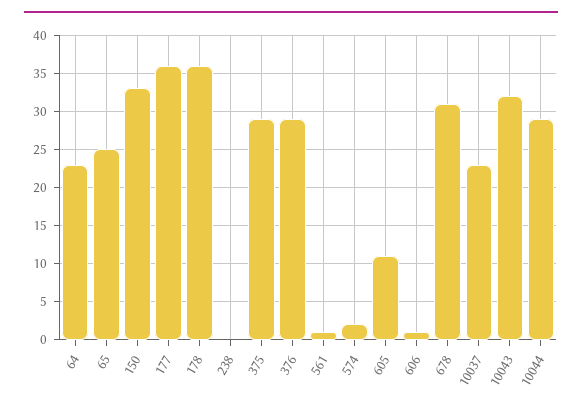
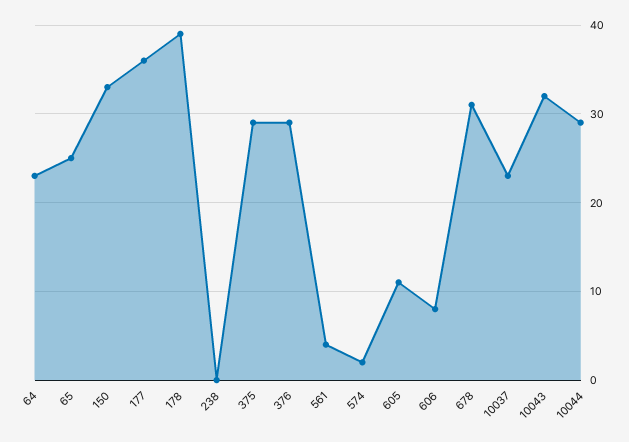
  {
    "64": 23,
    "65": 25,
    "150": 33,
    "177": 36,
-   "178": 36,
+   "178": 39,
    "238": 0,
    "375": 29,
    "376": 29,
-   "561": 1,
+   "561": 4,
    "574": 2,
    "605": 11,
-   "606": 1,
+   "606": 8,
    "678": 31,
    "10037": 23,
    "10043": 32,
    "10044": 29
  }

